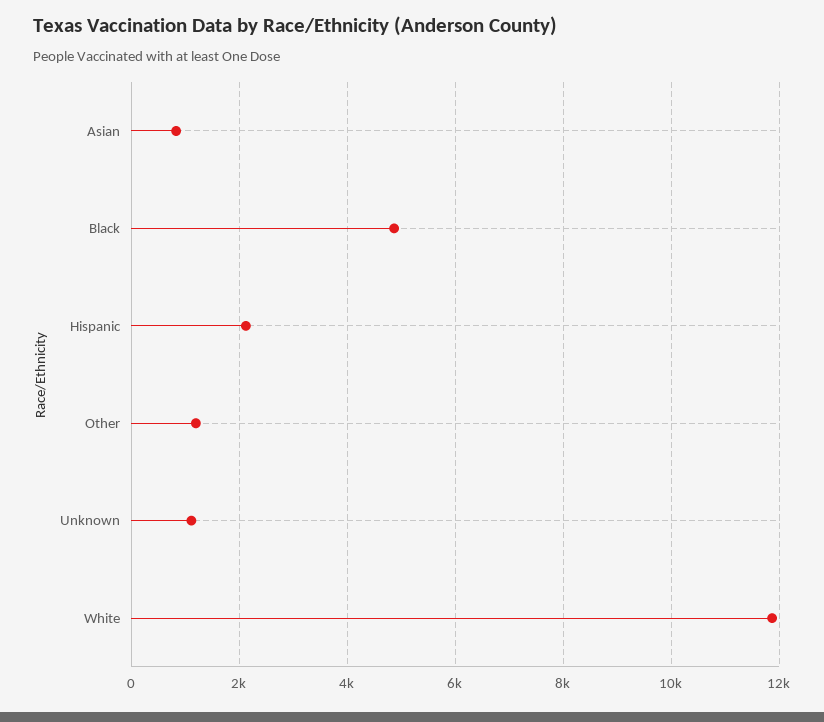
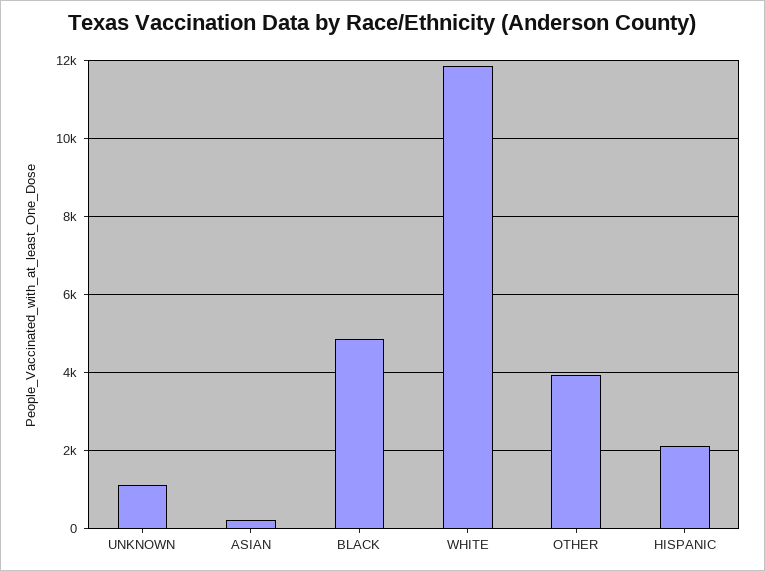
  {
-   "Asian": 800,
+   "Asian": 200,
    "Black": 4800,
    "Hispanic": 2200,
-   "Other": 1200,
+   "Other": 4000,
    "Unknown": 1200,
    "White": 11800
  }

